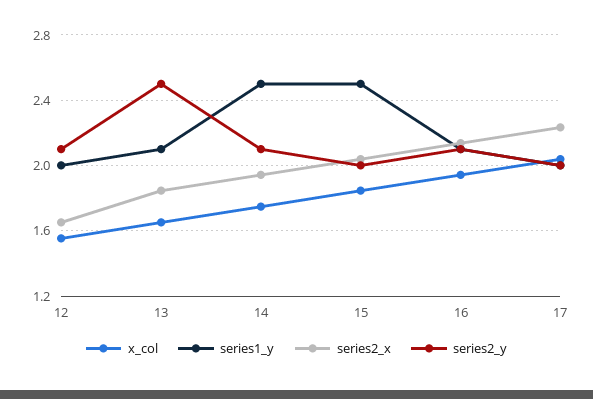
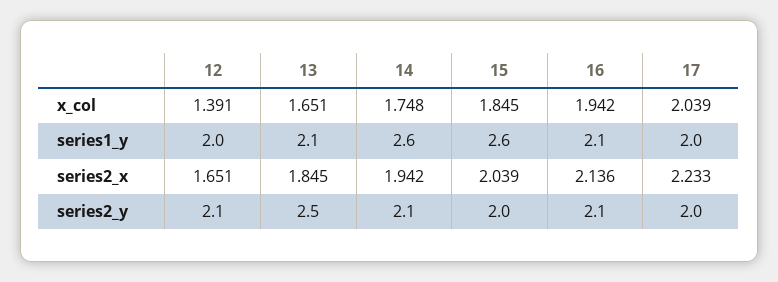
  {
    "x_col": {
-     "12": 1.55,
+     "12": 1.391,
      "13": 1.651,
      "14": 1.748,
      "15": 1.845,
      "16": 1.942,
      "17": 2.039
    },
    "series1_y": {
      "12": 2,
      "13": 2.1,
-     "14": 2.5,
+     "14": 2.6,
-     "15": 2.5,
+     "15": 2.6,
      "16": 2.1,
      "17": 2
    },
    "series2_x": {
      "12": 1.651,
      "13": 1.845,
      "14": 1.942,
      "15": 2.039,
      "16": 2.136,
      "17": 2.233
    },
    "series2_y": {
      "12": 2.1,
      "13": 2.5,
      "14": 2.1,
      "15": 2,
      "16": 2.1,
      "17": 2
    }
  }

